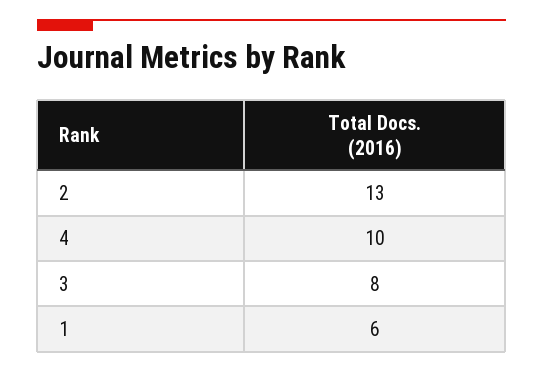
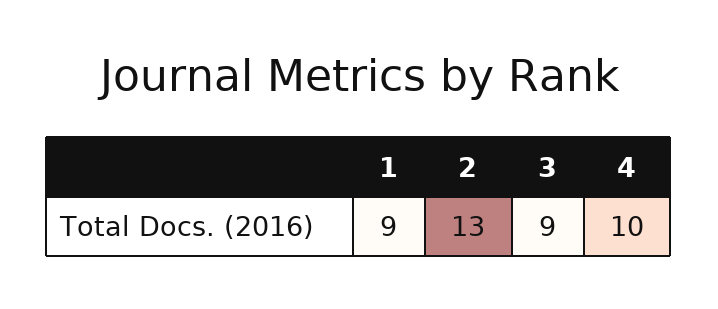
  {
    "2": 13,
    "4": 10,
-   "3": 8,
+   "3": 9,
-   "1": 6
+   "1": 9
  }

